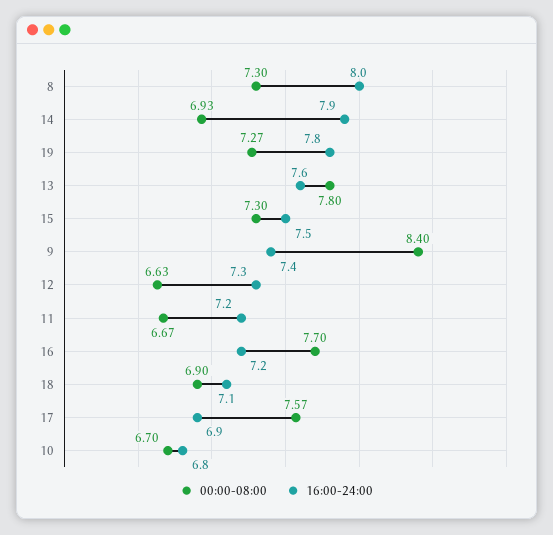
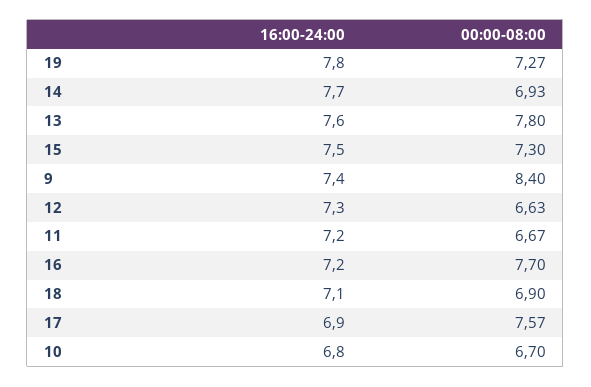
  {
    "00:00-08:00": {
-     "8": 7.3,
      "14": 6.93,
      "19": 7.27,
      "13": 7.8,
      "15": 7.3,
      "9": 8.4,
      "12": 6.63,
      "11": 6.67,
      "16": 7.7,
      "18": 6.9,
      "17": 7.57,
      "10": 6.7
    },
    "16:00-24:00": {
-     "8": 8,
-     "14": 7.9,
+     "14": 7.7,
      "19": 7.8,
      "13": 7.6,
      "15": 7.5,
      "9": 7.4,
      "12": 7.3,
      "11": 7.2,
      "16": 7.2,
      "18": 7.1,
      "17": 6.9,
      "10": 6.8
    }
  }

